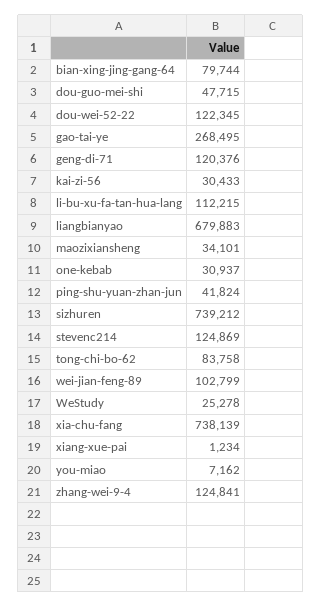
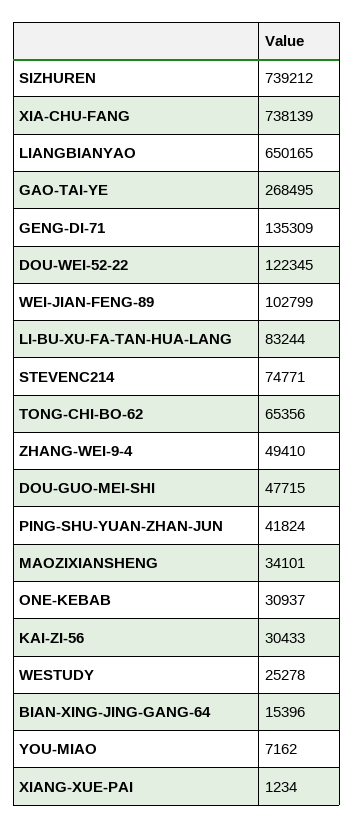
  {
-   "bian-xing-jing-gang-64": 79744,
+   "bian-xing-jing-gang-64": 15396,
    "dou-guo-mei-shi": 47715,
    "dou-wei-52-22": 122345,
    "gao-tai-ye": 268495,
-   "geng-di-71": 120376,
+   "geng-di-71": 135309,
    "kai-zi-56": 30433,
-   "li-bu-xu-fa-tan-hua-lang": 112215,
+   "li-bu-xu-fa-tan-hua-lang": 83244,
-   "liangbianyao": 679883,
+   "liangbianyao": 650165,
    "maozixiansheng": 34101,
    "one-kebab": 30937,
    "ping-shu-yuan-zhan-jun": 41824,
    "sizhuren": 739212,
-   "stevenc214": 124869,
+   "stevenc214": 74771,
-   "tong-chi-bo-62": 83758,
+   "tong-chi-bo-62": 65356,
    "wei-jian-feng-89": 102799,
    "WeStudy": 25278,
    "xia-chu-fang": 738139,
    "xiang-xue-pai": 1234,
    "you-miao": 7162,
-   "zhang-wei-9-4": 124841
+   "zhang-wei-9-4": 49410
  }

